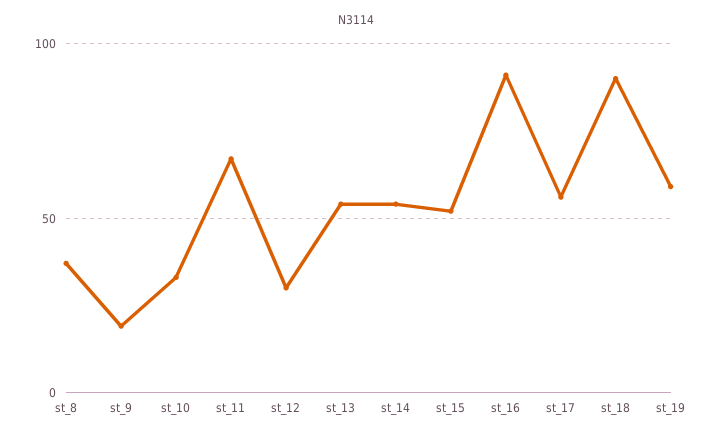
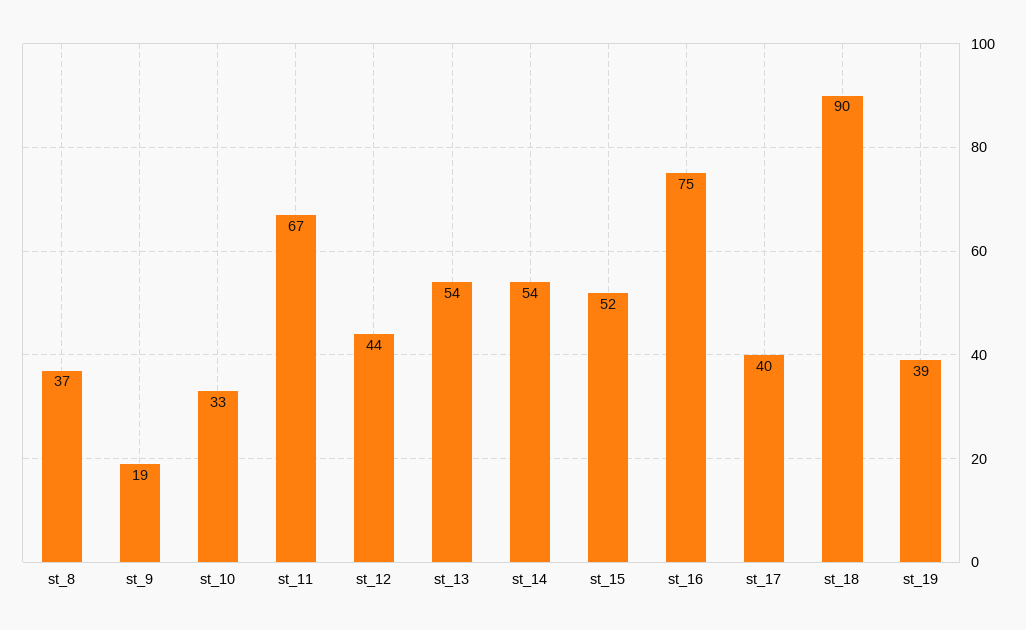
  {
    "st_8": 37,
    "st_9": 19,
    "st_10": 33,
    "st_11": 67,
-   "st_12": 30,
+   "st_12": 44,
    "st_13": 54,
    "st_14": 54,
    "st_15": 52,
-   "st_16": 90,
+   "st_16": 75,
-   "st_17": 55,
+   "st_17": 40,
    "st_18": 90,
-   "st_19": 60
+   "st_19": 39
  }

